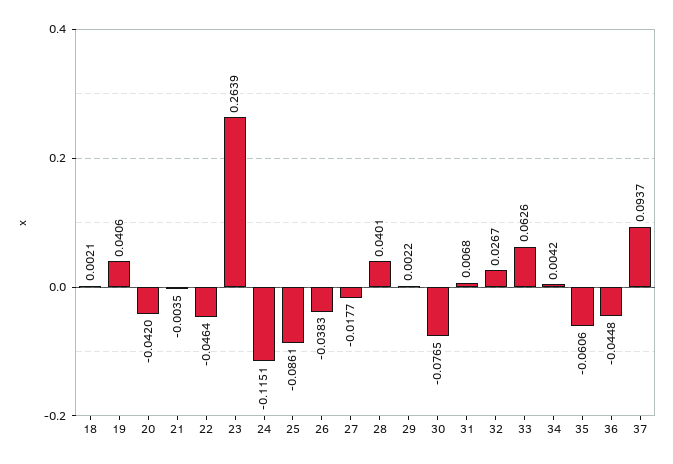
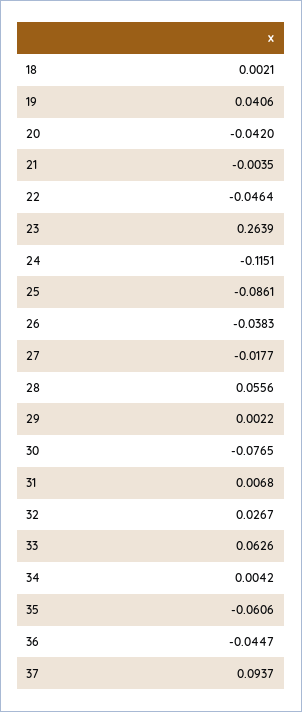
  {
    "18": 0.0021,
    "19": 0.0406,
    "20": -0.042,
    "21": -0.0035,
    "22": -0.0464,
    "23": 0.2639,
    "24": -0.1151,
    "25": -0.0861,
    "26": -0.0383,
    "27": -0.0177,
-   "28": 0.0401,
+   "28": 0.0556,
    "29": 0.0022,
    "30": -0.0765,
    "31": 0.0068,
    "32": 0.0267,
    "33": 0.0626,
    "34": 0.0042,
    "35": -0.0606,
-   "36": -0.0448,
+   "36": -0.0447,
    "37": 0.0937
  }

